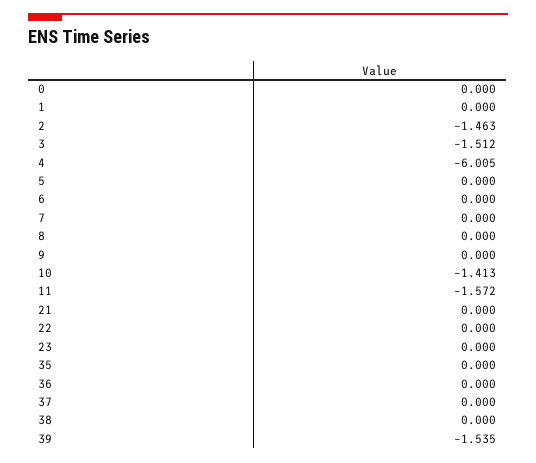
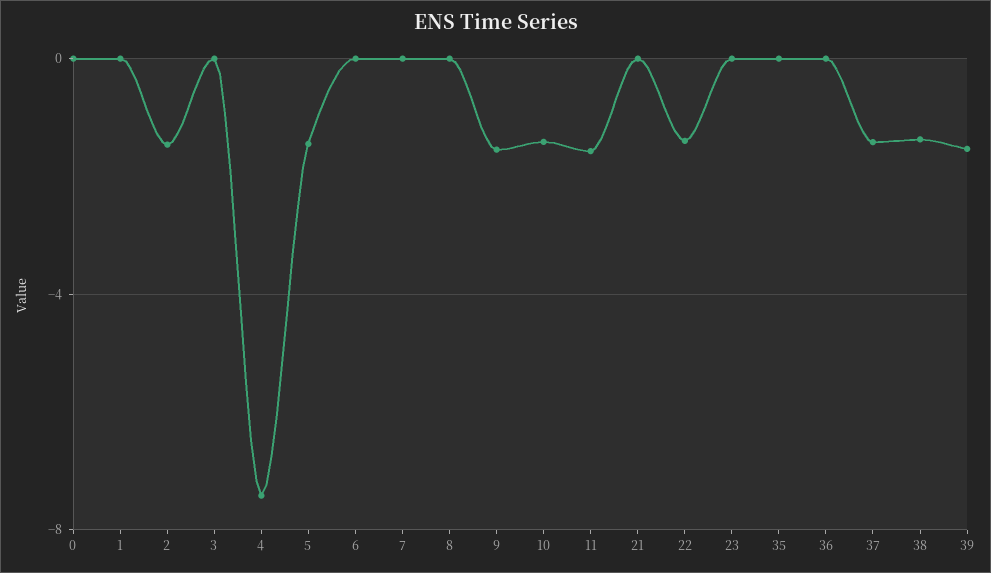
  {
    "0": 0,
    "1": 0,
    "2": -1.463,
-   "3": -1.512,
+   "3": 0,
-   "4": -6.005,
+   "4": -7.5,
-   "5": 0,
+   "5": -1.5,
    "6": 0,
    "7": 0,
    "8": 0,
-   "9": 0,
+   "9": -1.5,
    "10": -1.413,
    "11": -1.572,
    "21": 0,
-   "22": 0,
+   "22": -1.5,
    "23": 0,
    "35": 0,
    "36": 0,
-   "37": 0,
+   "37": -1.5,
-   "38": 0,
+   "38": -1.5,
    "39": -1.535
  }

